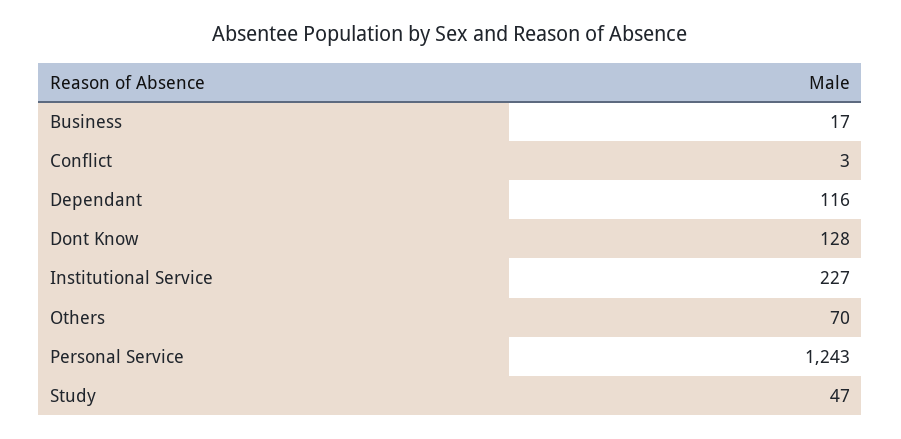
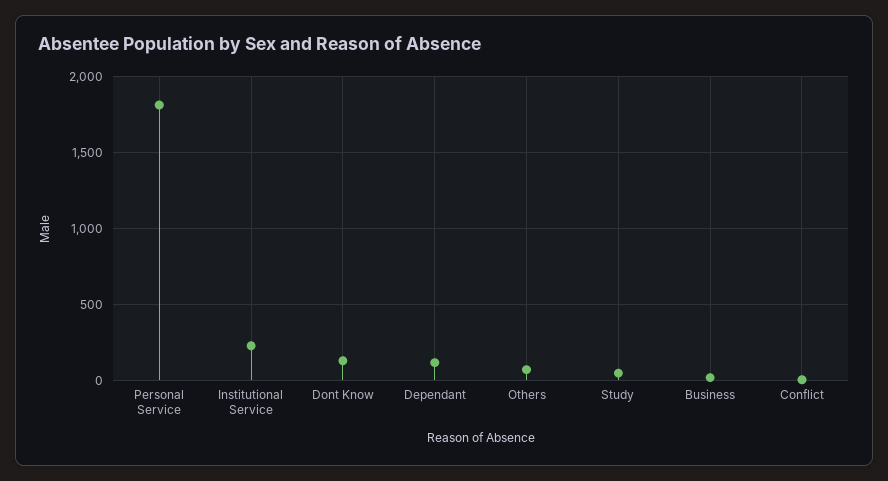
  {
    "Business": 17,
    "Conflict": 3,
    "Dependant": 116,
    "Dont Know": 128,
    "Institutional Service": 227,
    "Others": 70,
-   "Personal Service": 1243,
+   "Personal Service": 1800,
    "Study": 47
  }

